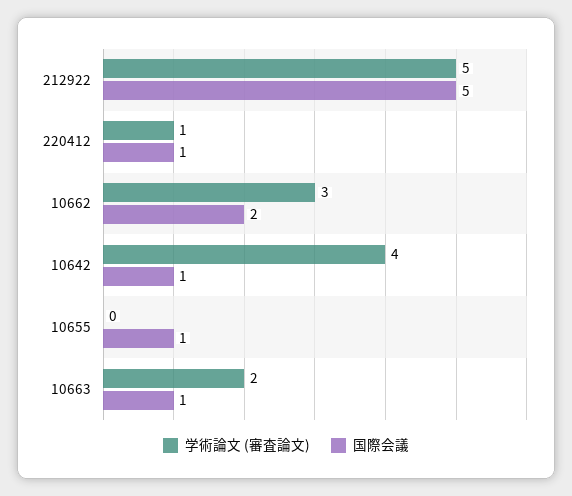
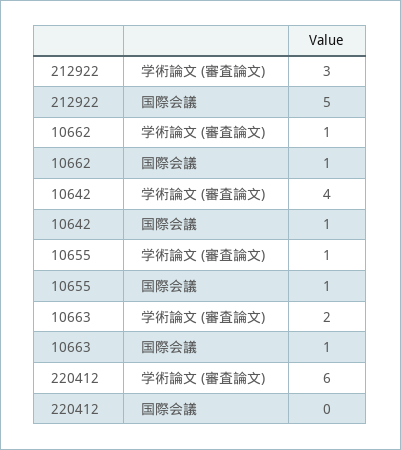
  {
    "学術論文 (審査論文)": {
-     "212922": 5,
+     "212922": 3,
-     "220412": 1,
+     "220412": 6,
-     "10662": 3,
+     "10662": 1,
      "10642": 4,
-     "10655": 0,
+     "10655": 1,
      "10663": 2
    },
    "国際会議": {
      "212922": 5,
-     "220412": 1,
+     "220412": 0,
-     "10662": 2,
+     "10662": 1,
      "10642": 1,
      "10655": 1,
      "10663": 1
    }
  }

